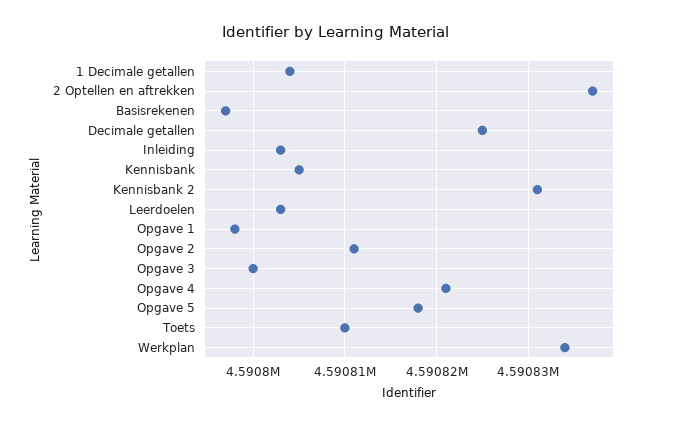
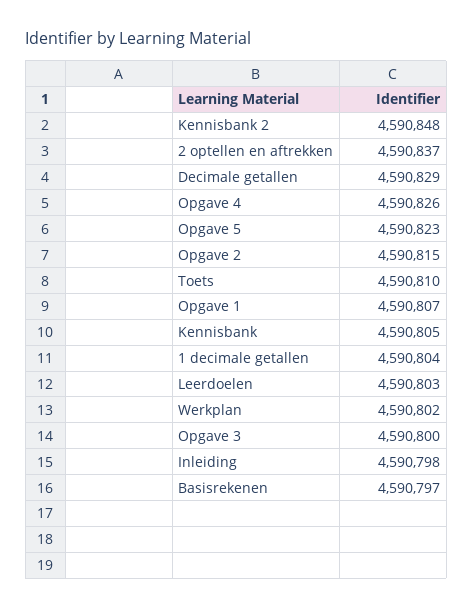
  {
    "1 Decimale getallen": 4590804,
    "2 Optellen en aftrekken": 4590837,
    "Basisrekenen": 4590797,
-   "Decimale getallen": 4590825,
+   "Decimale getallen": 4590829,
-   "Inleiding": 4590803,
+   "Inleiding": 4590798,
    "Kennisbank": 4590805,
-   "Kennisbank 2": 4590831,
+   "Kennisbank 2": 4590848,
    "Leerdoelen": 4590803,
-   "Opgave 1": 4590798,
+   "Opgave 1": 4590807,
-   "Opgave 2": 4590811,
+   "Opgave 2": 4590815,
    "Opgave 3": 4590800,
-   "Opgave 4": 4590821,
+   "Opgave 4": 4590826,
-   "Opgave 5": 4590818,
+   "Opgave 5": 4590823,
    "Toets": 4590810,
-   "Werkplan": 4590834
+   "Werkplan": 4590802
  }

